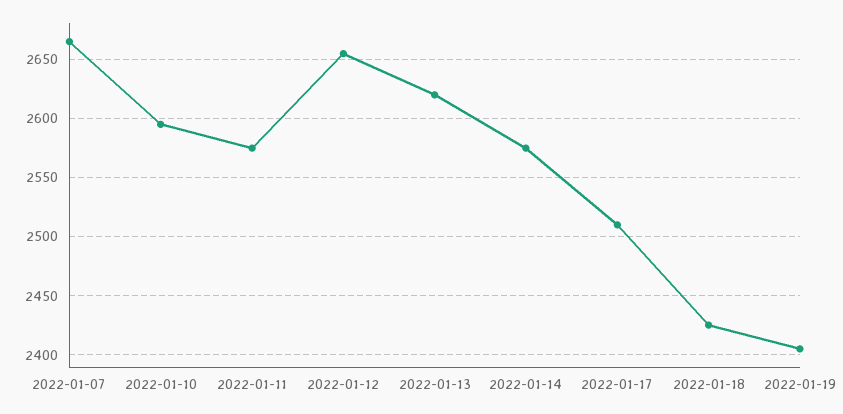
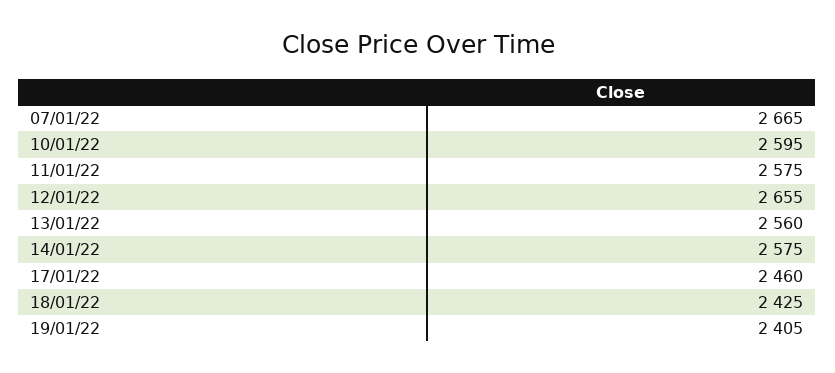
  {
    "2022-01-07": 2665,
    "2022-01-10": 2595,
    "2022-01-11": 2575,
    "2022-01-12": 2655,
-   "2022-01-13": 2620,
+   "2022-01-13": 2560,
    "2022-01-14": 2575,
-   "2022-01-17": 2510,
+   "2022-01-17": 2460,
    "2022-01-18": 2425,
    "2022-01-19": 2405
  }

